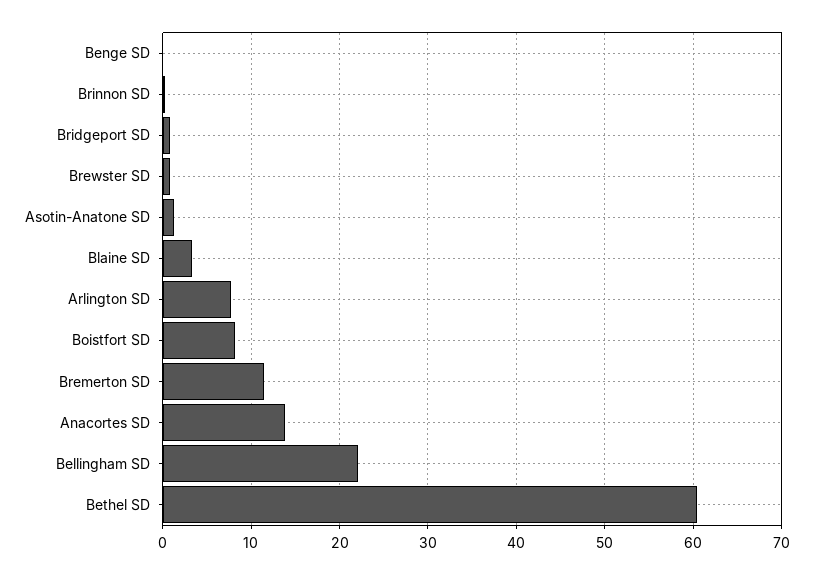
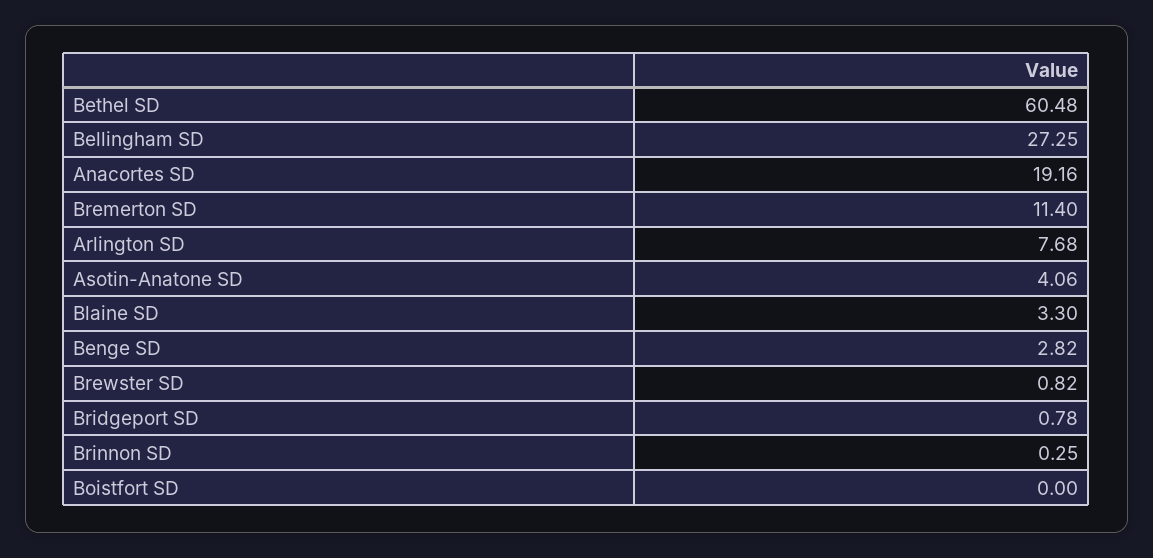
  {
-   "Benge SD": 0,
+   "Benge SD": 2.82,
    "Brinnon SD": 0.25,
    "Bridgeport SD": 0.78,
    "Brewster SD": 0.82,
-   "Asotin-Anatone SD": 1,
+   "Asotin-Anatone SD": 4.06,
    "Blaine SD": 3.3,
    "Arlington SD": 7.68,
-   "Boistfort SD": 8,
+   "Boistfort SD": 0,
    "Bremerton SD": 11.4,
-   "Anacortes SD": 14,
+   "Anacortes SD": 19.16,
-   "Bellingham SD": 22,
+   "Bellingham SD": 27.25,
    "Bethel SD": 60.48
  }

